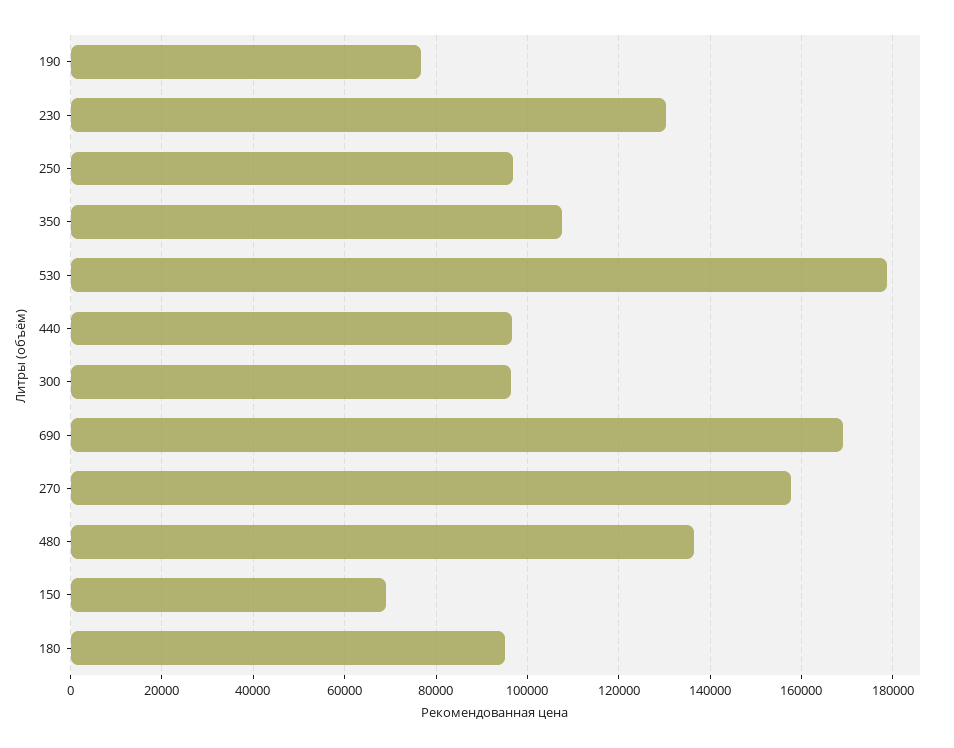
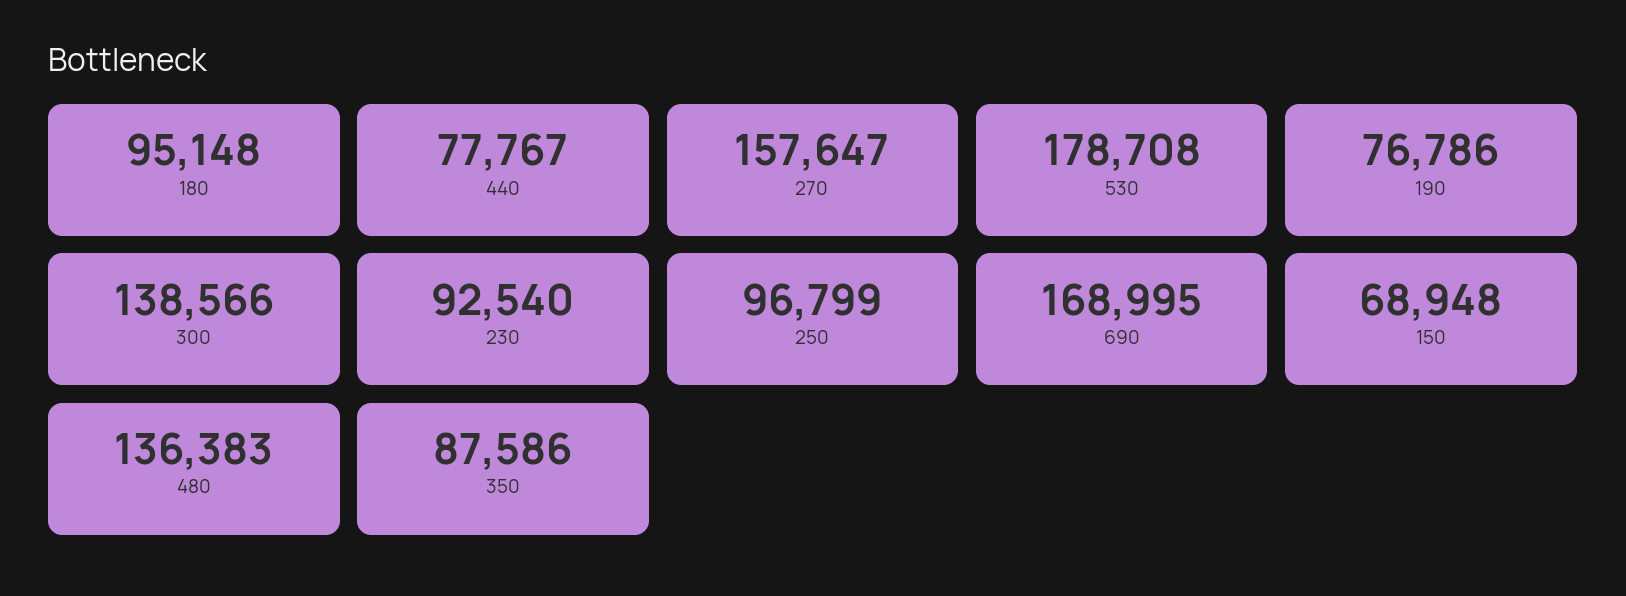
  {
    "190": 76786,
-   "230": 130000,
+   "230": 92540,
    "250": 96799,
-   "350": 108000,
+   "350": 87586,
    "530": 178708,
-   "440": 96000,
+   "440": 77767,
-   "300": 96000,
+   "300": 138566,
    "690": 168995,
    "270": 157647,
    "480": 136383,
    "150": 68948,
    "180": 95148
  }

